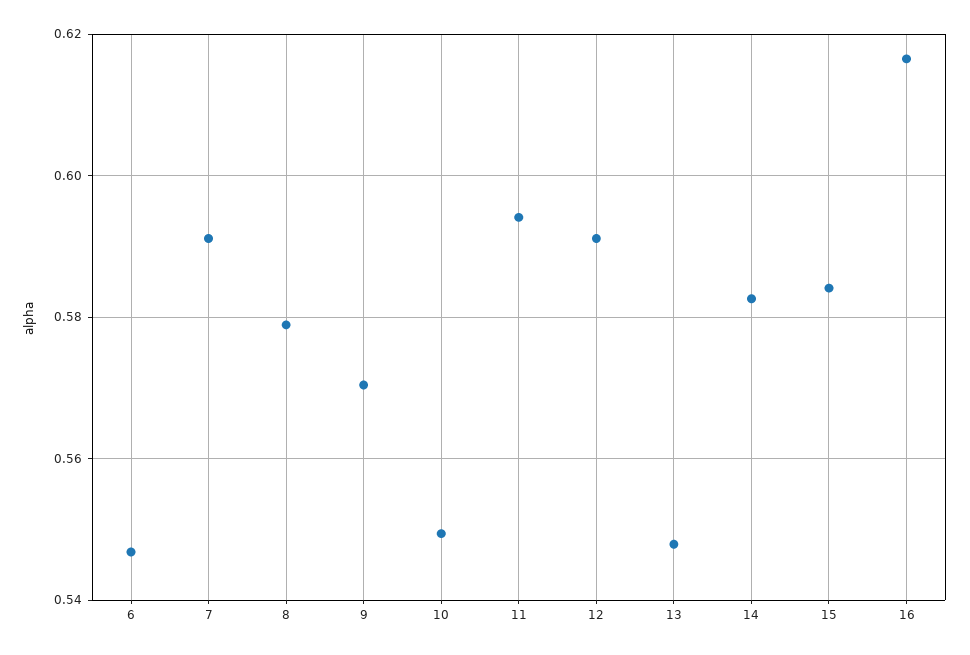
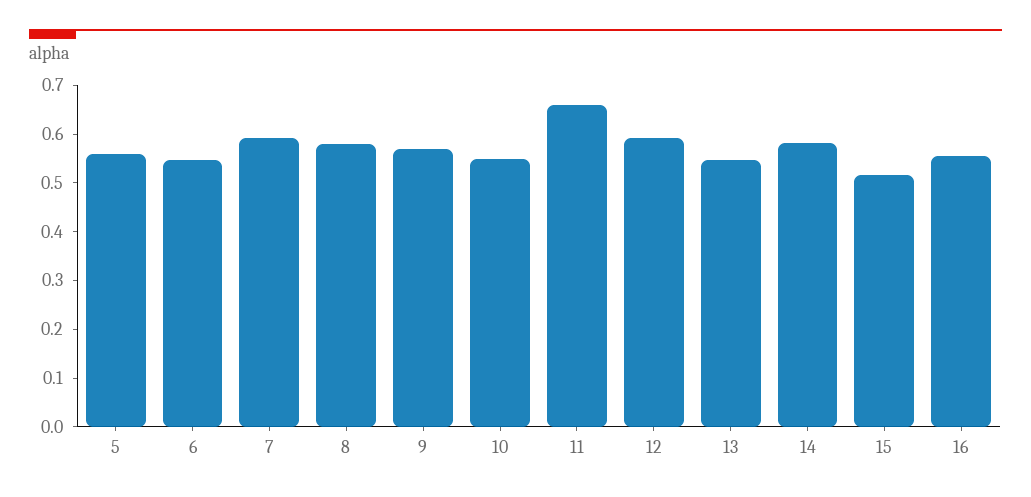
  {
    "6": 0.546,
    "7": 0.592,
    "8": 0.578,
    "9": 0.57,
    "10": 0.55,
-   "11": 0.594,
+   "11": 0.66,
    "12": 0.592,
    "13": 0.548,
    "14": 0.582,
-   "15": 0.584,
+   "15": 0.52,
-   "16": 0.616
+   "16": 0.56,
+   "5": 0.56
  }

